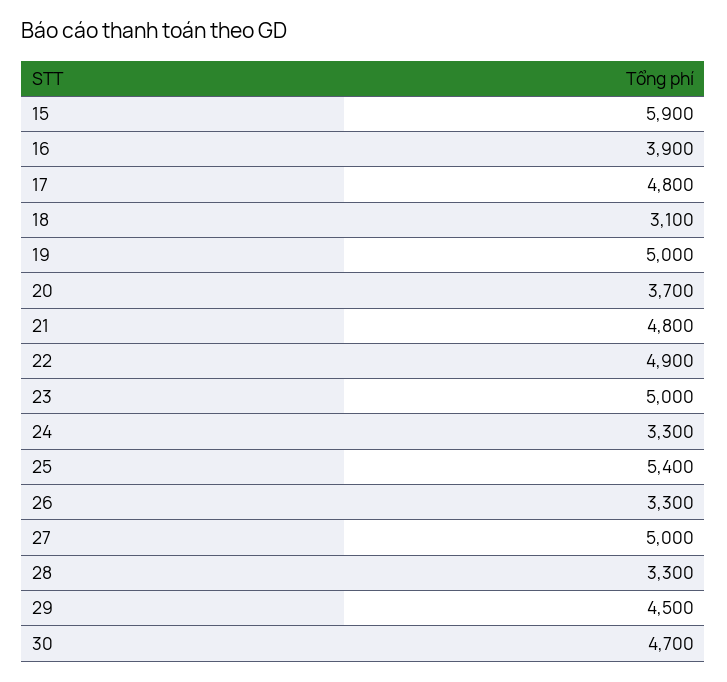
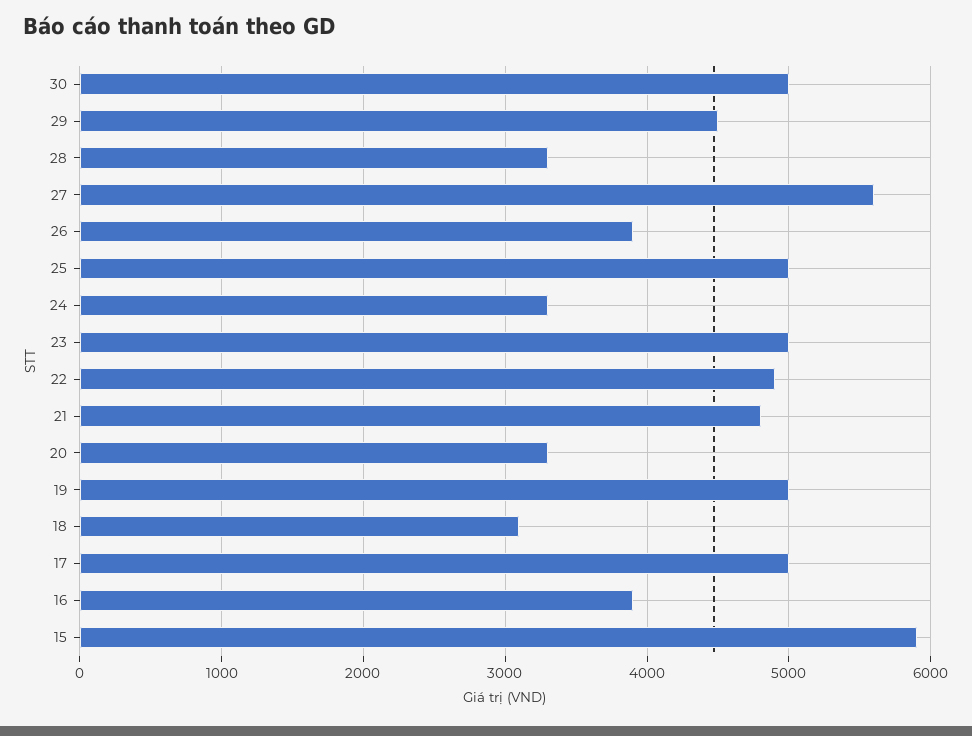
  {
    "15": 5900,
    "16": 3900,
-   "17": 4800,
+   "17": 5000,
    "18": 3100,
    "19": 5000,
-   "20": 3700,
+   "20": 3300,
    "21": 4800,
    "22": 4900,
    "23": 5000,
    "24": 3300,
-   "25": 5400,
+   "25": 5000,
-   "26": 3300,
+   "26": 3900,
-   "27": 5000,
+   "27": 5600,
    "28": 3300,
    "29": 4500,
-   "30": 4700
+   "30": 5000
  }

